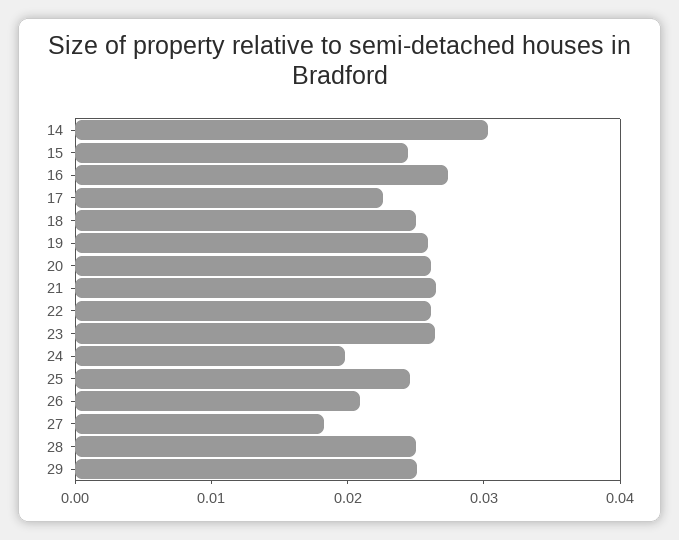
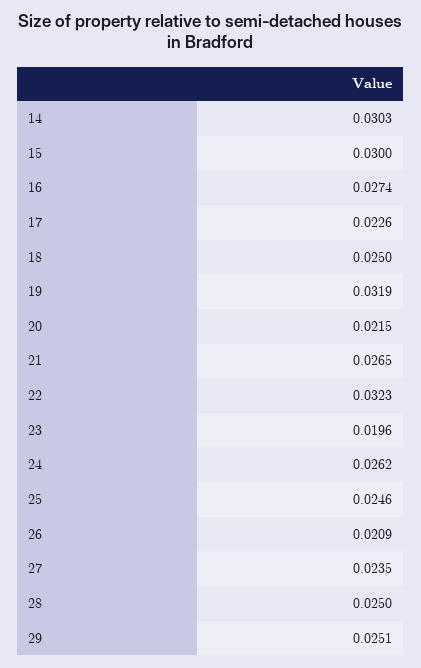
  {
    "14": 0.0303,
-   "15": 0.024,
+   "15": 0.03,
    "16": 0.0274,
    "17": 0.0226,
    "18": 0.025,
-   "19": 0.026,
+   "19": 0.0319,
-   "20": 0.026,
+   "20": 0.0215,
    "21": 0.0265,
-   "22": 0.026,
+   "22": 0.0323,
-   "23": 0.026,
+   "23": 0.0196,
-   "24": 0.02,
+   "24": 0.0262,
    "25": 0.0246,
    "26": 0.0209,
-   "27": 0.018,
+   "27": 0.0235,
    "28": 0.025,
    "29": 0.0251
  }

